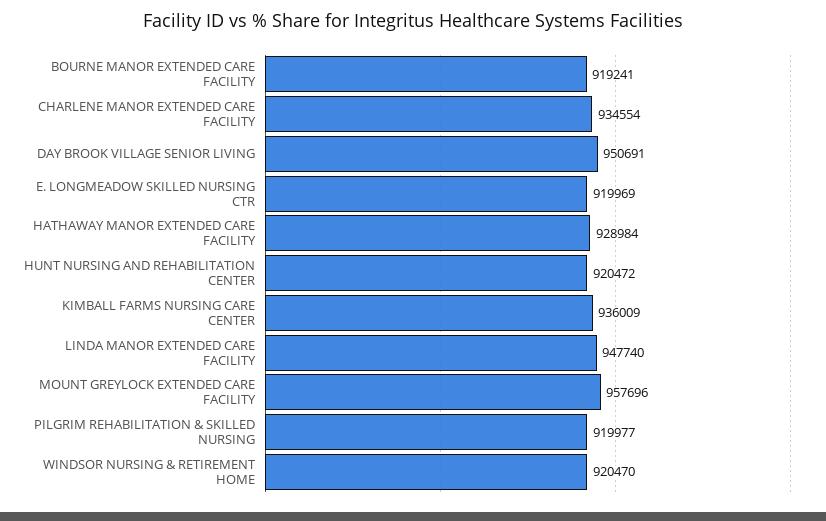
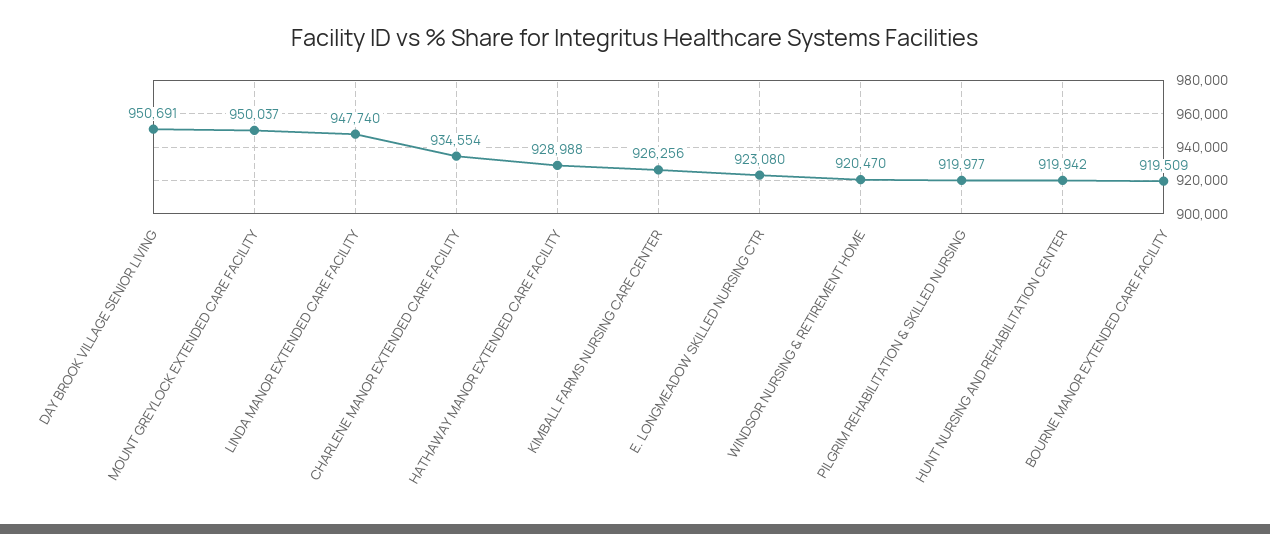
  {
-   "BOURNE MANOR EXTENDED CARE FACILITY": 919241,
+   "BOURNE MANOR EXTENDED CARE FACILITY": 919509,
    "CHARLENE MANOR EXTENDED CARE FACILITY": 934554,
    "DAY BROOK VILLAGE SENIOR LIVING": 950691,
-   "E. LONGMEADOW SKILLED NURSING CTR": 919969,
+   "E. LONGMEADOW SKILLED NURSING CTR": 923080,
-   "HATHAWAY MANOR EXTENDED CARE FACILITY": 928984,
+   "HATHAWAY MANOR EXTENDED CARE FACILITY": 928988,
-   "HUNT NURSING AND REHABILITATION CENTER": 920472,
+   "HUNT NURSING AND REHABILITATION CENTER": 919942,
-   "KIMBALL FARMS NURSING CARE CENTER": 936009,
+   "KIMBALL FARMS NURSING CARE CENTER": 926256,
    "LINDA MANOR EXTENDED CARE FACILITY": 947740,
-   "MOUNT GREYLOCK EXTENDED CARE FACILITY": 957696,
+   "MOUNT GREYLOCK EXTENDED CARE FACILITY": 950037,
    "PILGRIM REHABILITATION & SKILLED NURSING": 919977,
    "WINDSOR NURSING & RETIREMENT HOME": 920470
  }

